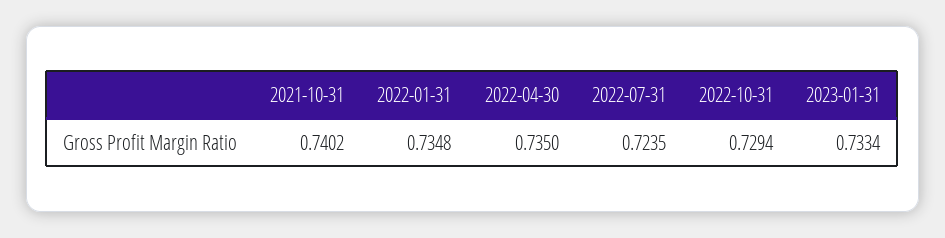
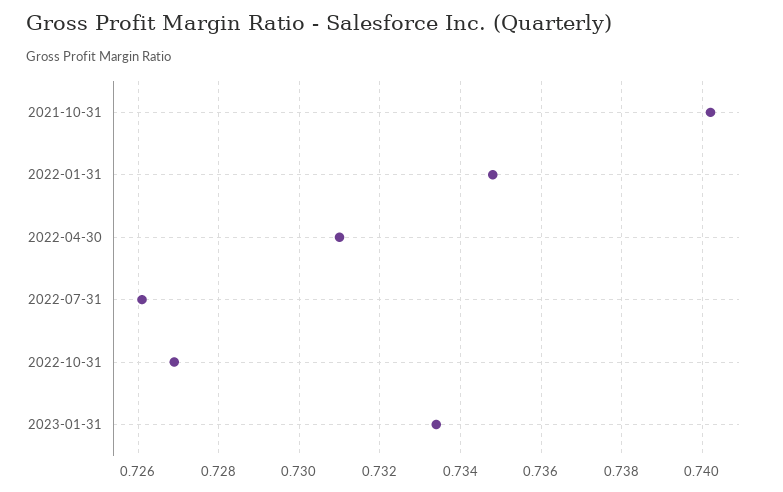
  {
    "2021-10-31": 0.7402,
    "2022-01-31": 0.7348,
-   "2022-04-30": 0.735,
+   "2022-04-30": 0.731,
-   "2022-07-31": 0.7235,
+   "2022-07-31": 0.726,
-   "2022-10-31": 0.7294,
+   "2022-10-31": 0.727,
    "2023-01-31": 0.7334
  }

